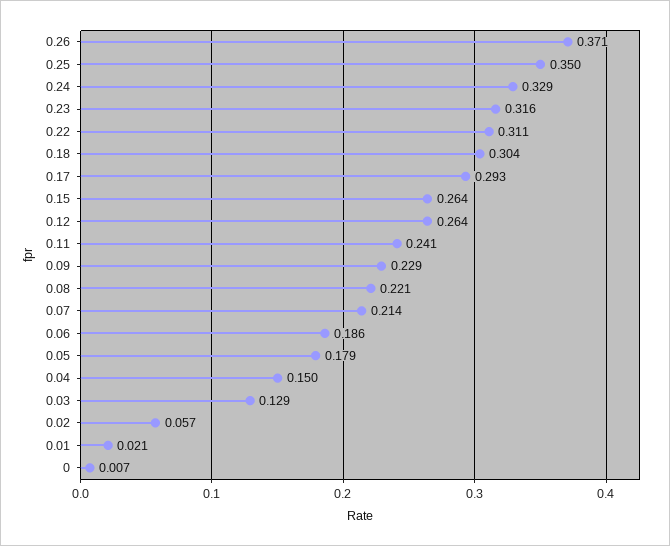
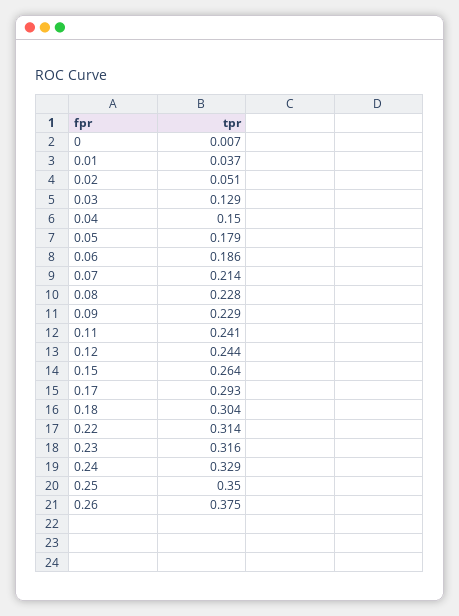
  {
-   "0.26": 0.371,
+   "0.26": 0.375,
    "0.25": 0.35,
    "0.24": 0.329,
    "0.23": 0.316,
-   "0.22": 0.311,
+   "0.22": 0.314,
    "0.18": 0.304,
    "0.17": 0.293,
    "0.15": 0.264,
-   "0.12": 0.264,
+   "0.12": 0.244,
    "0.11": 0.241,
    "0.09": 0.229,
-   "0.08": 0.221,
+   "0.08": 0.228,
    "0.07": 0.214,
    "0.06": 0.186,
    "0.05": 0.179,
    "0.04": 0.15,
    "0.03": 0.129,
-   "0.02": 0.057,
+   "0.02": 0.051,
-   "0.01": 0.021,
+   "0.01": 0.037,
    "0": 0.007
  }

